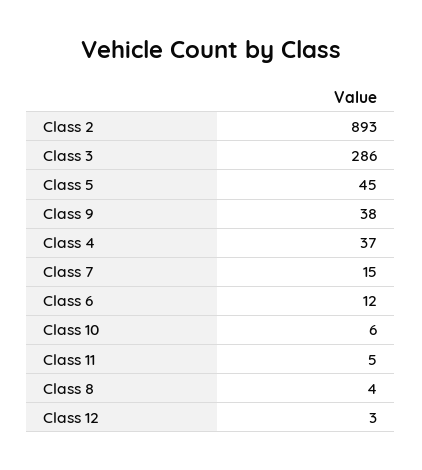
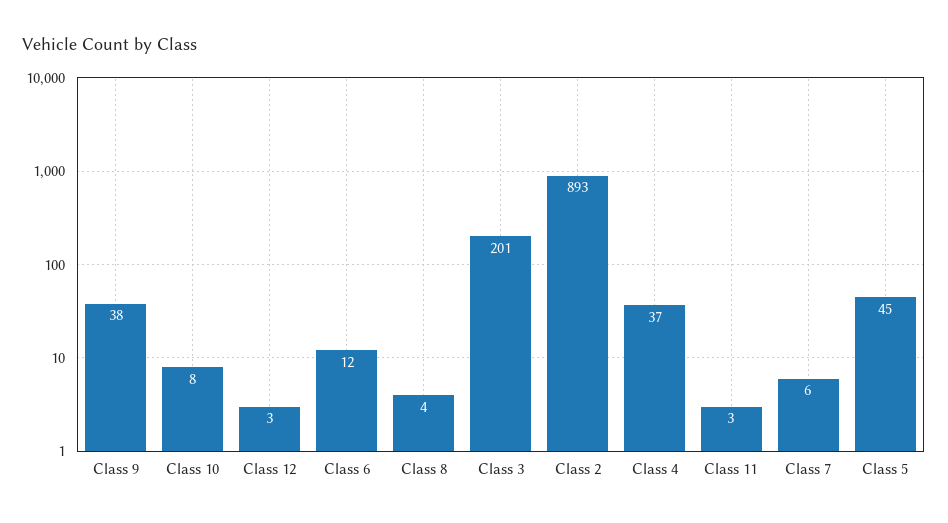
  {
    "Class 2": 893,
-   "Class 3": 286,
+   "Class 3": 201,
    "Class 5": 45,
    "Class 9": 38,
    "Class 4": 37,
-   "Class 7": 15,
+   "Class 7": 6,
    "Class 6": 12,
-   "Class 10": 6,
+   "Class 10": 8,
-   "Class 11": 5,
+   "Class 11": 3,
    "Class 8": 4,
    "Class 12": 3
  }

